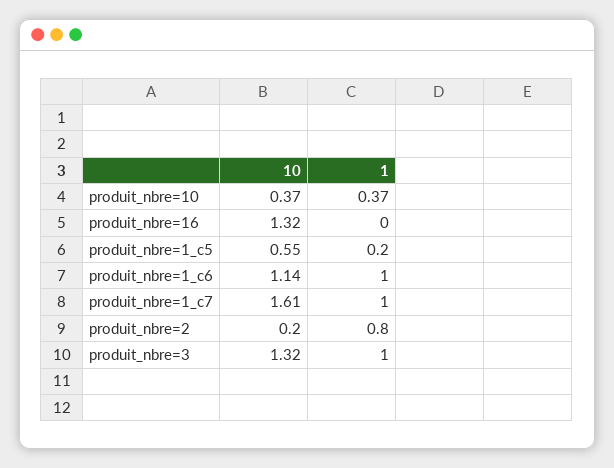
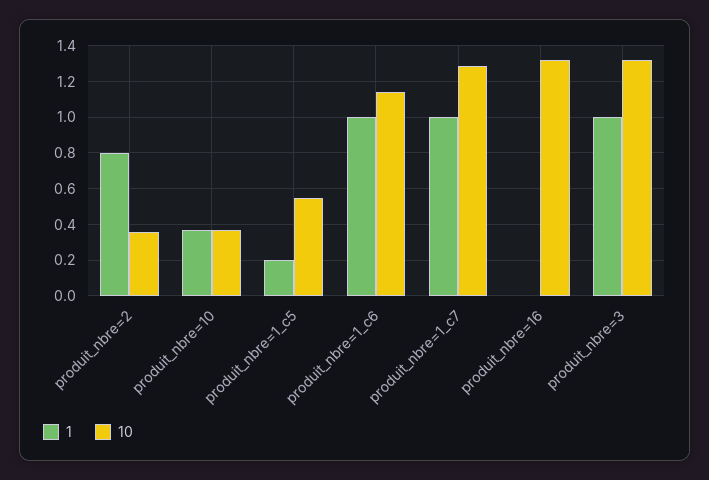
  {
    "10": {
      "produit_nbre=10": 0.37,
      "produit_nbre=16": 1.32,
      "produit_nbre=1_c5": 0.55,
      "produit_nbre=1_c6": 1.14,
-     "produit_nbre=1_c7": 1.61,
+     "produit_nbre=1_c7": 1.3,
-     "produit_nbre=2": 0.2,
+     "produit_nbre=2": 0.35,
      "produit_nbre=3": 1.32
    },
    "1": {
      "produit_nbre=10": 0.37,
      "produit_nbre=16": 0,
      "produit_nbre=1_c5": 0.2,
      "produit_nbre=1_c6": 1,
      "produit_nbre=1_c7": 1,
      "produit_nbre=2": 0.8,
      "produit_nbre=3": 1
    }
  }

